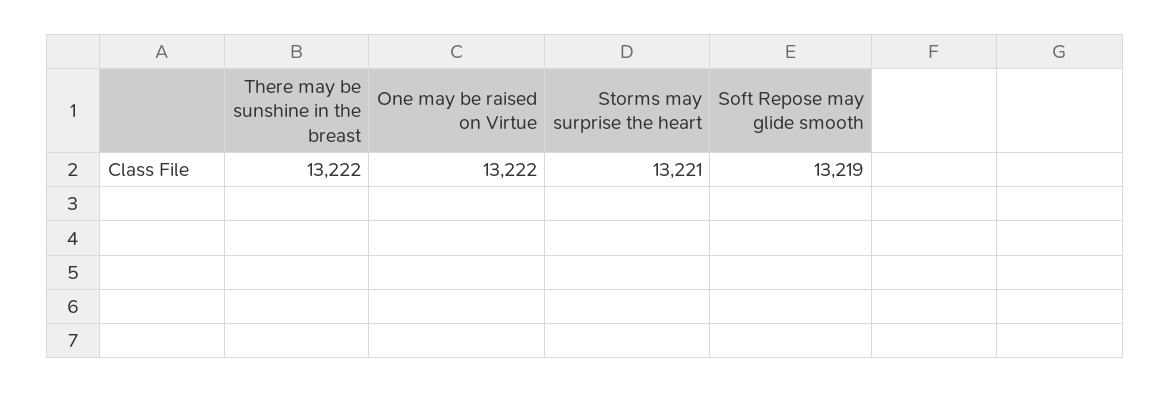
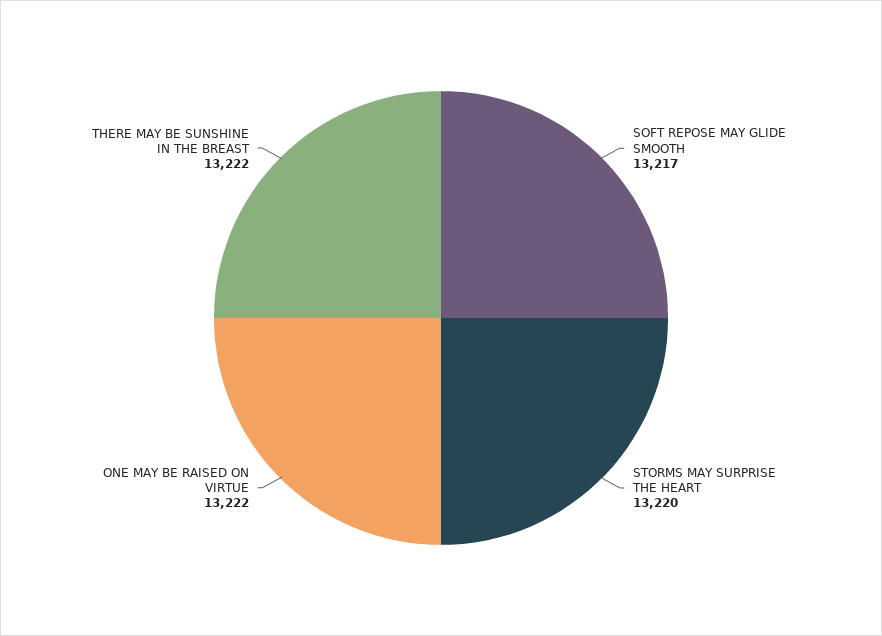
  {
    "There may be sunshine in the breast": 13222,
    "One may be raised on Virtue": 13222,
-   "Storms may surprise the heart": 13221,
+   "Storms may surprise the heart": 13220,
-   "Soft Repose may glide smooth": 13219
+   "Soft Repose may glide smooth": 13217
  }

